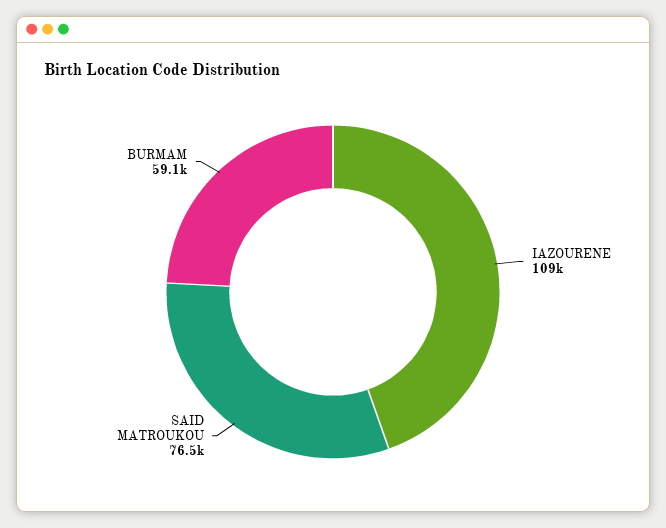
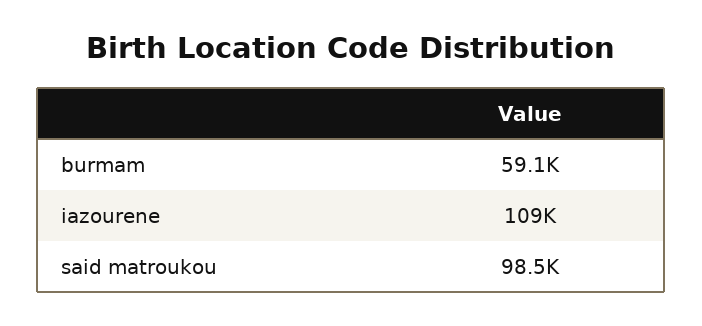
  {
    "IAZOURENE": 109000,
-   "SAID MATROUKOU": 76500,
+   "SAID MATROUKOU": 98500,
    "BURMAM": 59100
  }

